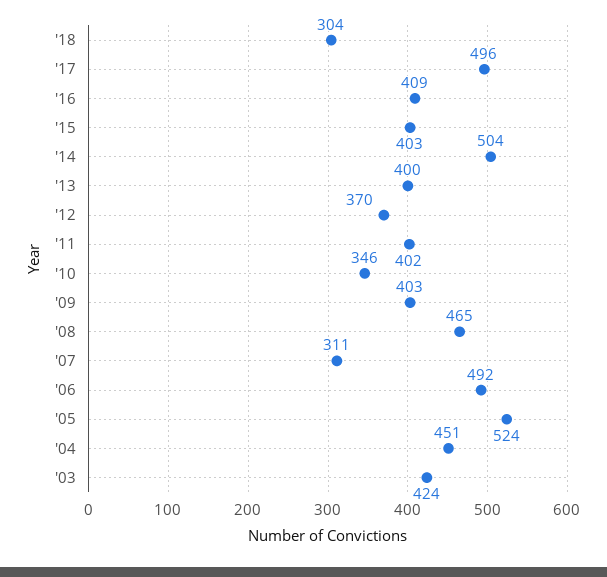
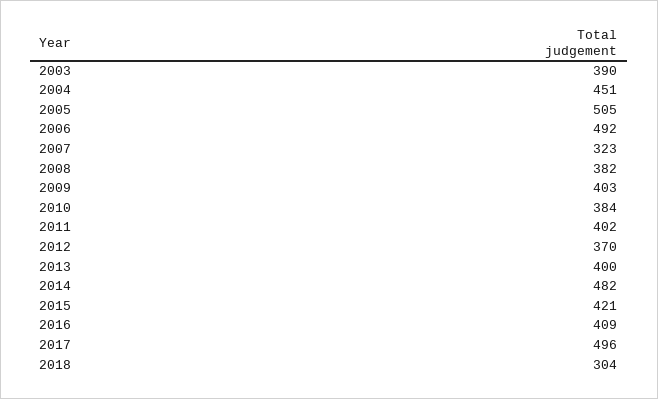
  {
    "'18": 304,
    "'17": 496,
    "'16": 409,
-   "'15": 403,
+   "'15": 421,
-   "'14": 504,
+   "'14": 482,
    "'13": 400,
    "'12": 370,
    "'11": 402,
-   "'10": 346,
+   "'10": 384,
    "'09": 403,
-   "'08": 465,
+   "'08": 382,
-   "'07": 311,
+   "'07": 323,
    "'06": 492,
-   "'05": 524,
+   "'05": 505,
    "'04": 451,
-   "'03": 424
+   "'03": 390
  }

